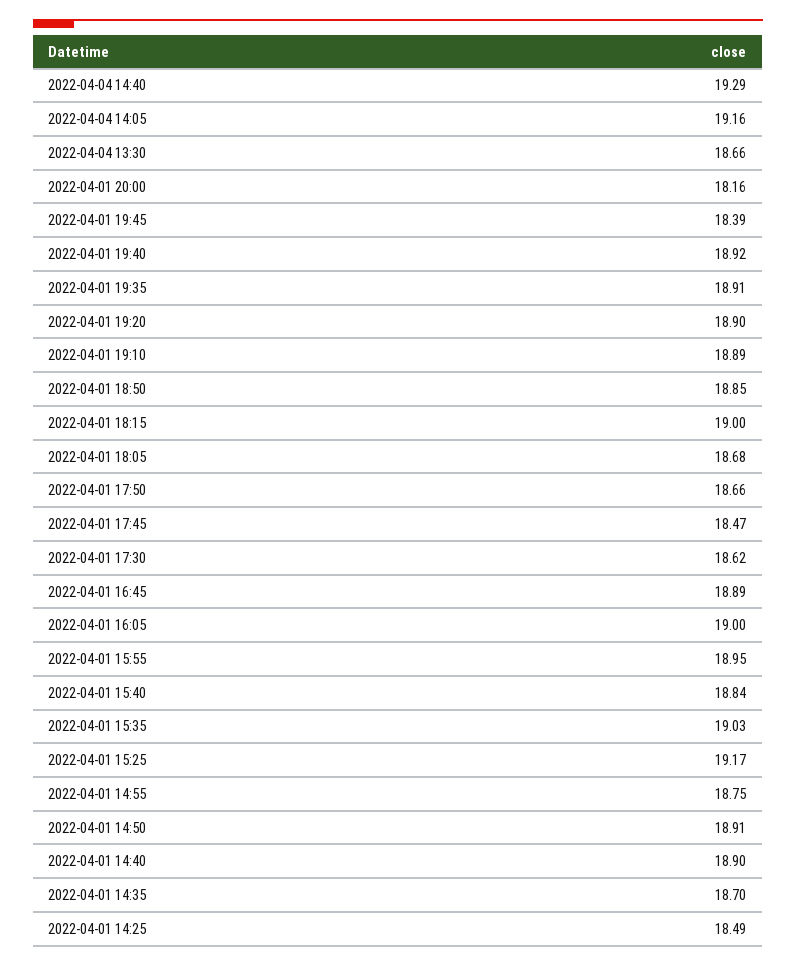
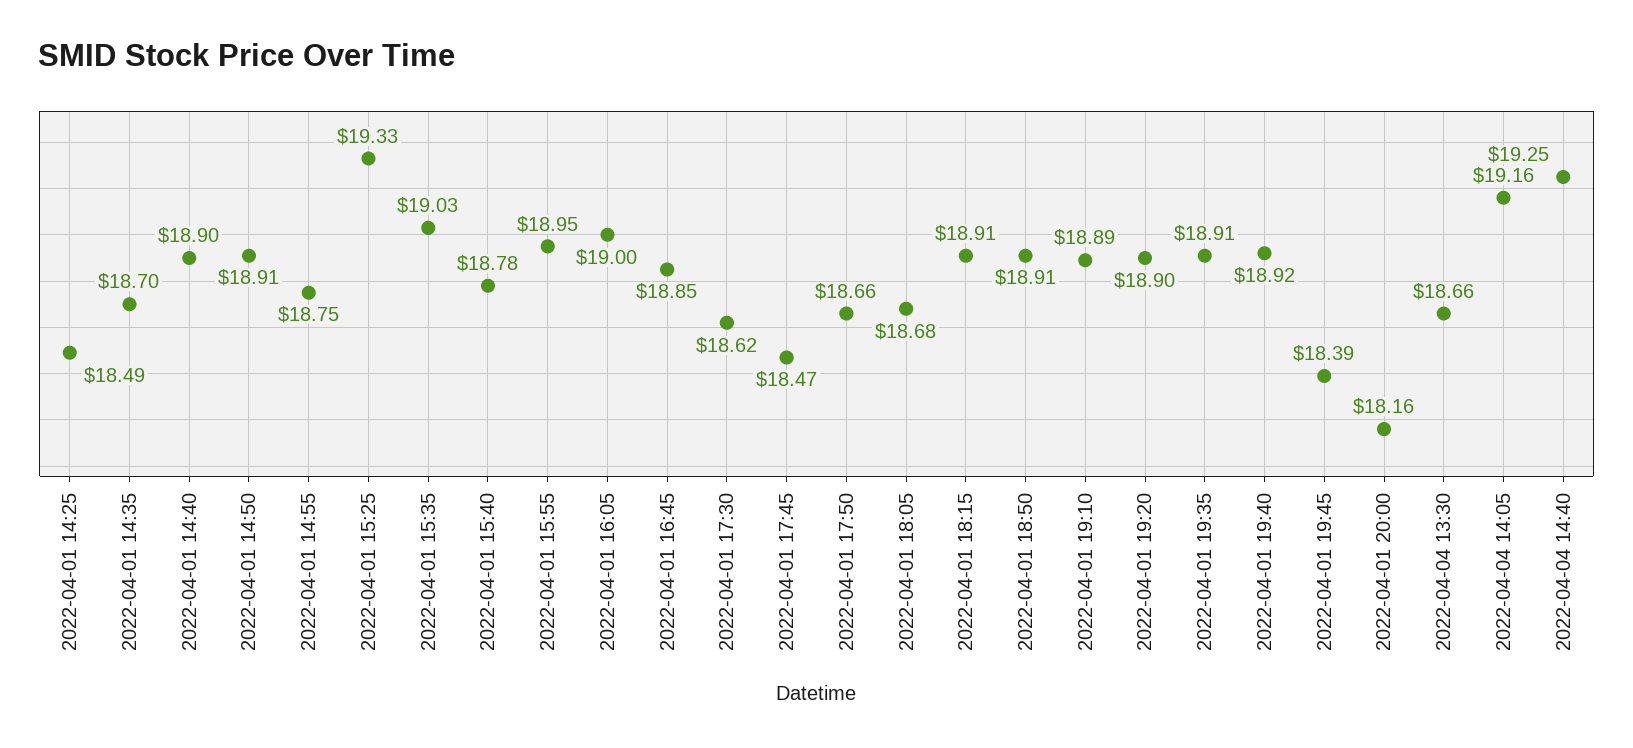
  {
-   "2022-04-04 14:40": 19.29,
+   "2022-04-04 14:40": 19.25,
    "2022-04-04 14:05": 19.16,
    "2022-04-04 13:30": 18.66,
    "2022-04-01 20:00": 18.16,
    "2022-04-01 19:45": 18.39,
    "2022-04-01 19:40": 18.92,
    "2022-04-01 19:35": 18.91,
    "2022-04-01 19:20": 18.9,
    "2022-04-01 19:10": 18.89,
-   "2022-04-01 18:50": 18.85,
+   "2022-04-01 18:50": 18.91,
-   "2022-04-01 18:15": 19,
+   "2022-04-01 18:15": 18.91,
    "2022-04-01 18:05": 18.68,
    "2022-04-01 17:50": 18.66,
    "2022-04-01 17:45": 18.47,
    "2022-04-01 17:30": 18.62,
-   "2022-04-01 16:45": 18.89,
+   "2022-04-01 16:45": 18.85,
    "2022-04-01 16:05": 19,
    "2022-04-01 15:55": 18.95,
-   "2022-04-01 15:40": 18.84,
+   "2022-04-01 15:40": 18.78,
    "2022-04-01 15:35": 19.03,
-   "2022-04-01 15:25": 19.17,
+   "2022-04-01 15:25": 19.33,
    "2022-04-01 14:55": 18.75,
    "2022-04-01 14:50": 18.91,
    "2022-04-01 14:40": 18.9,
    "2022-04-01 14:35": 18.7,
    "2022-04-01 14:25": 18.49
  }

